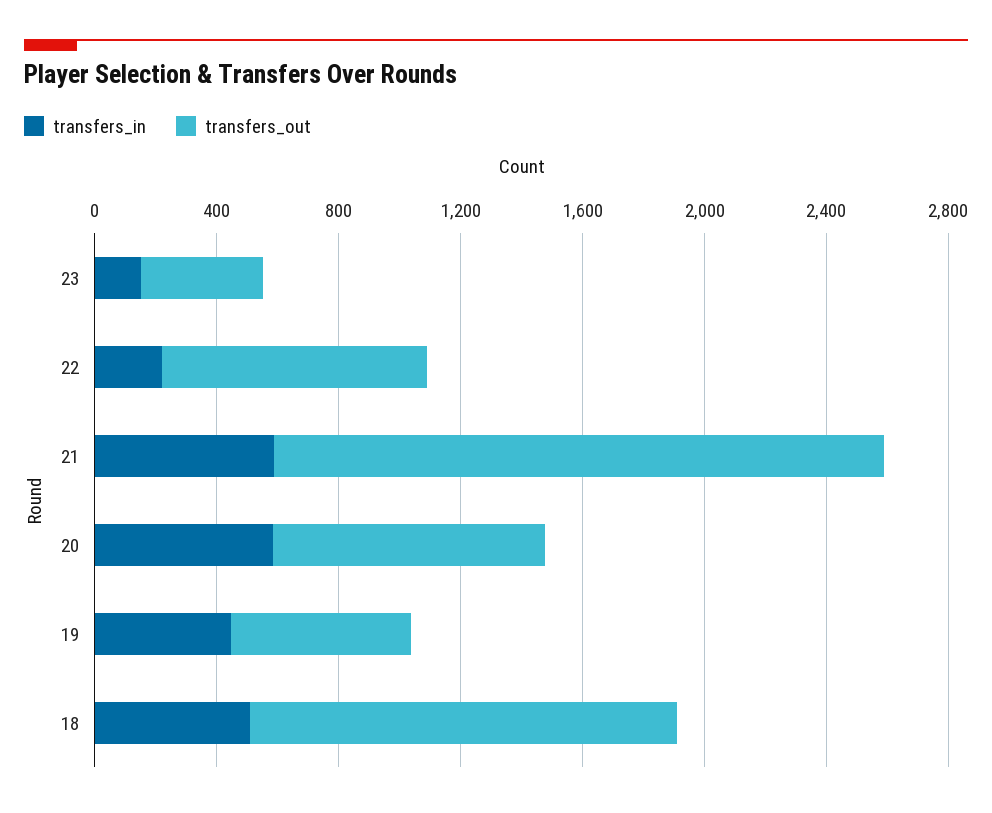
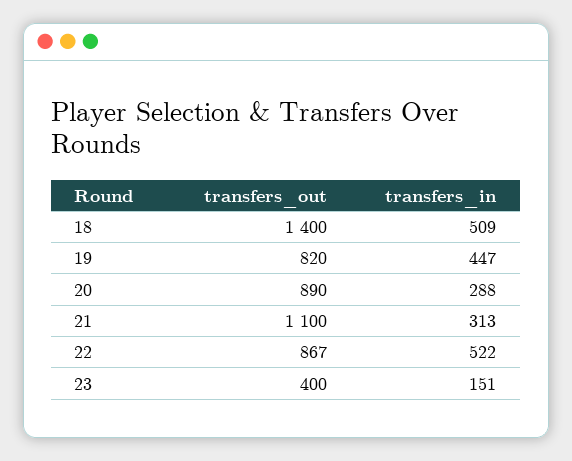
  {
    "transfers_in": {
      "23": 151,
-     "22": 200,
+     "22": 522,
-     "21": 600,
+     "21": 313,
-     "20": 600,
+     "20": 288,
      "19": 447,
      "18": 509
    },
    "transfers_out": {
      "23": 400,
      "22": 867,
-     "21": 2000,
+     "21": 1100,
      "20": 890,
-     "19": 600,
+     "19": 820,
      "18": 1400
    }
  }

